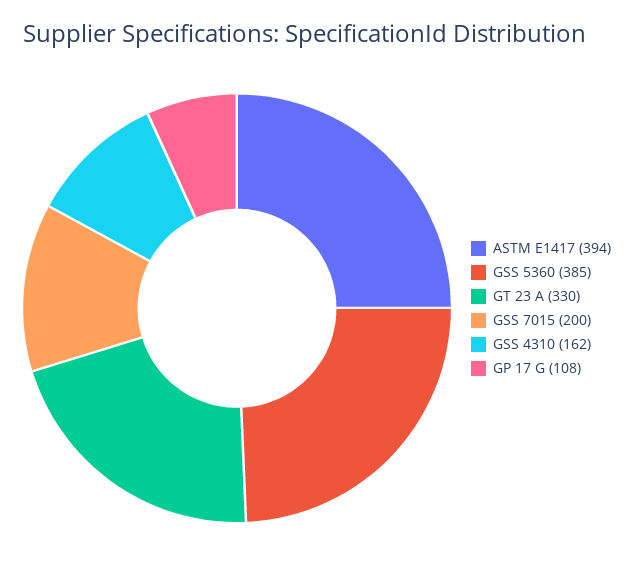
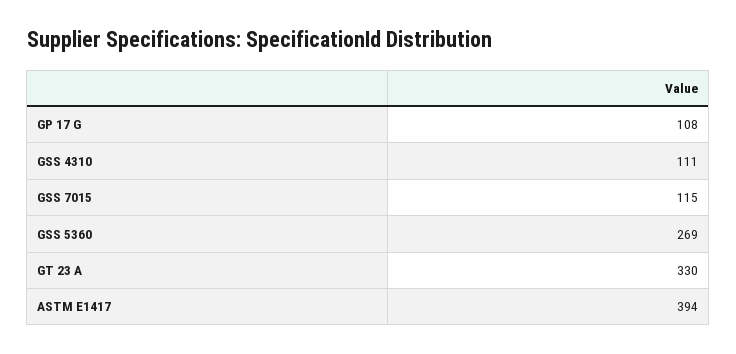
  {
    "ASTM E1417": 394,
-   "GSS 5360": 385,
+   "GSS 5360": 269,
    "GT 23 A": 330,
-   "GSS 7015": 200,
+   "GSS 7015": 115,
-   "GSS 4310": 162,
+   "GSS 4310": 111,
    "GP 17 G": 108
  }

